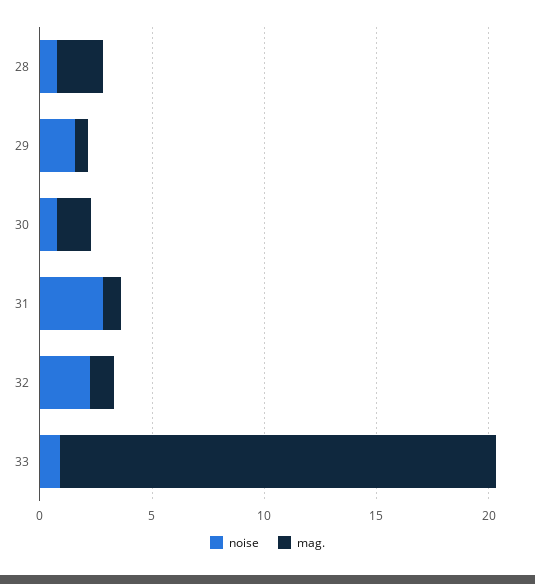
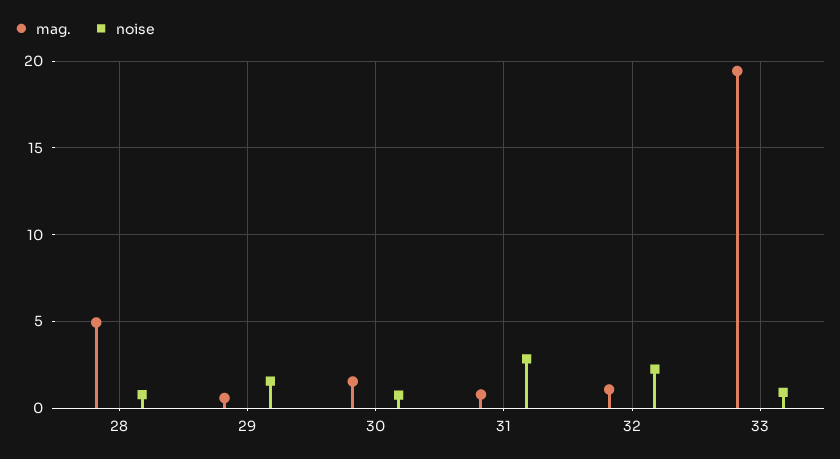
  {
    "noise": {
      "28": 1,
      "29": 1.5,
      "30": 1,
      "31": 3,
      "32": 2,
      "33": 1
    },
    "mag.": {
-     "28": 2,
+     "28": 5,
      "29": 0.5,
      "30": 1.5,
      "31": 1,
      "32": 1,
      "33": 19.5
    }
  }

